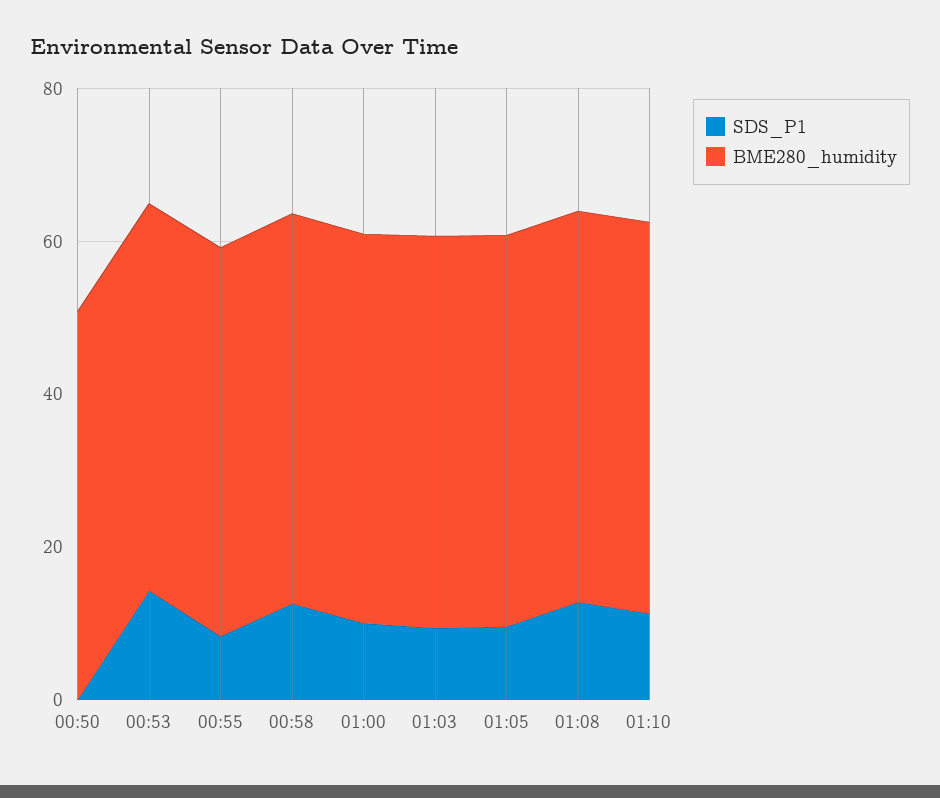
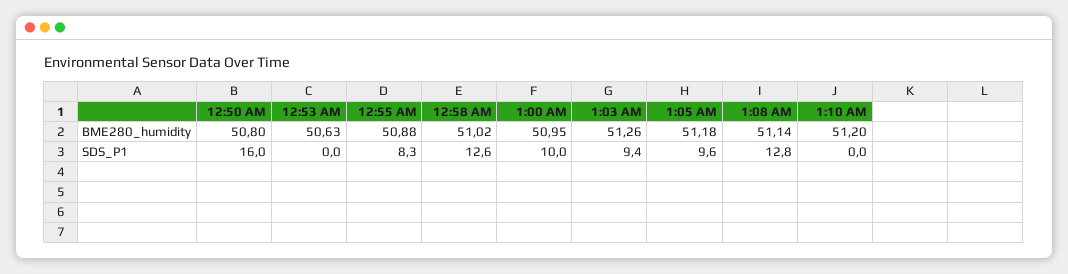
  {
    "SDS_P1": {
-     "00:50": 0,
+     "00:50": 16,
-     "00:53": 15,
+     "00:53": 0,
      "00:55": 8.3,
      "00:58": 12.6,
      "01:00": 10,
      "01:03": 9.4,
      "01:05": 9.6,
      "01:08": 12.8,
-     "01:10": 10
+     "01:10": 0
    },
    "BME280_humidity": {
      "00:50": 50.8,
      "00:53": 50.63,
      "00:55": 50.88,
      "00:58": 51.02,
      "01:00": 50.95,
      "01:03": 51.26,
      "01:05": 51.18,
      "01:08": 51.14,
      "01:10": 51.2
    }
  }

